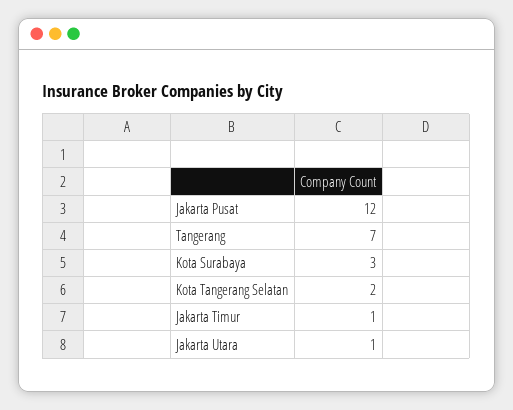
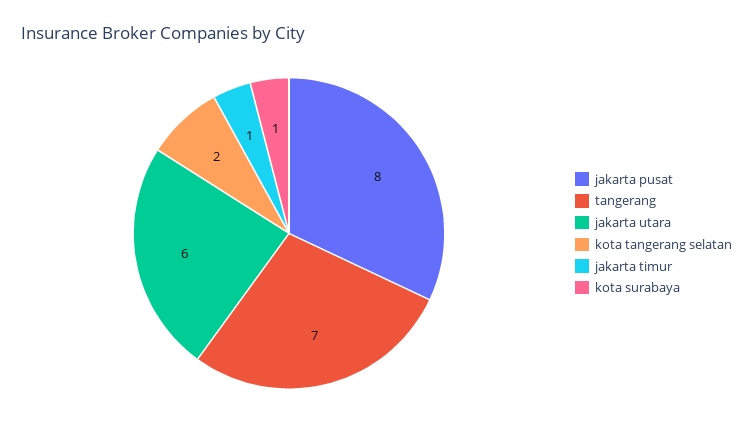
  {
-   "Jakarta Pusat": 12,
+   "Jakarta Pusat": 8,
    "Tangerang": 7,
-   "Kota Surabaya": 3,
+   "Kota Surabaya": 1,
    "Kota Tangerang Selatan": 2,
    "Jakarta Timur": 1,
-   "Jakarta Utara": 1
+   "Jakarta Utara": 6
  }

